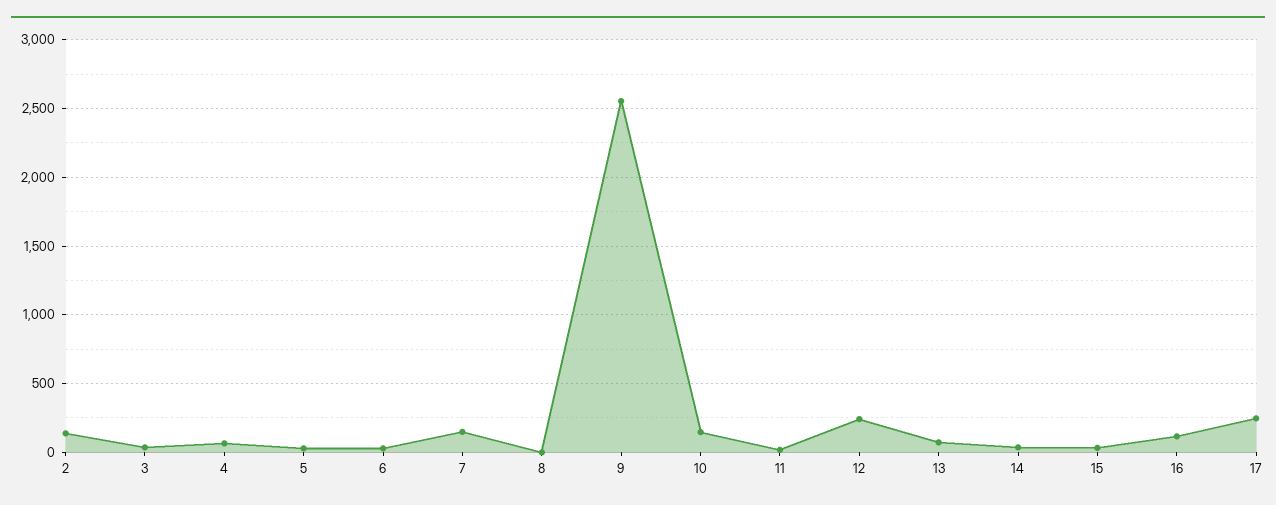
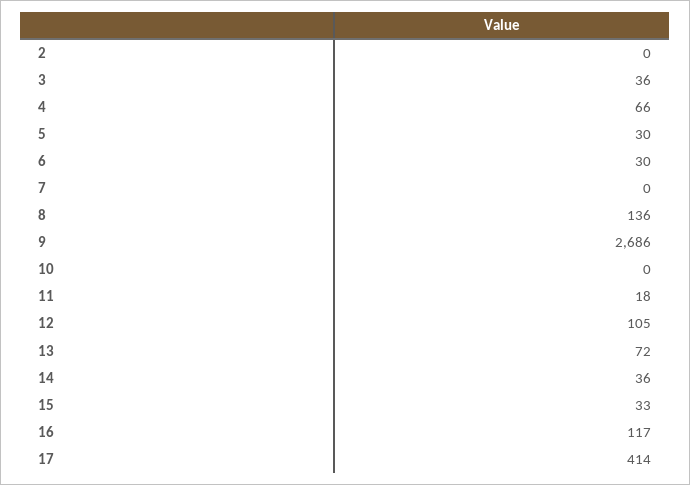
  {
-   "2": 150,
+   "2": 0,
    "3": 36,
    "4": 66,
    "5": 30,
    "6": 30,
-   "7": 150,
+   "7": 0,
-   "8": 0,
+   "8": 136,
-   "9": 2550,
+   "9": 2686,
-   "10": 150,
+   "10": 0,
    "11": 18,
-   "12": 250,
+   "12": 105,
    "13": 72,
    "14": 36,
    "15": 33,
    "16": 117,
-   "17": 250
+   "17": 414
  }

